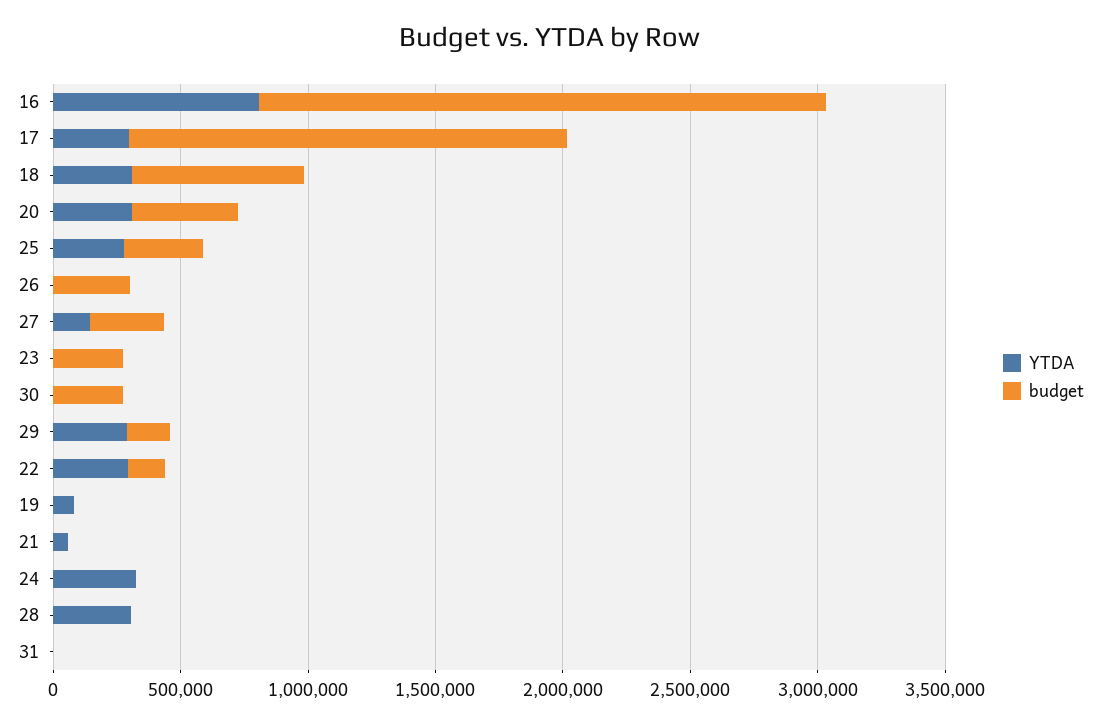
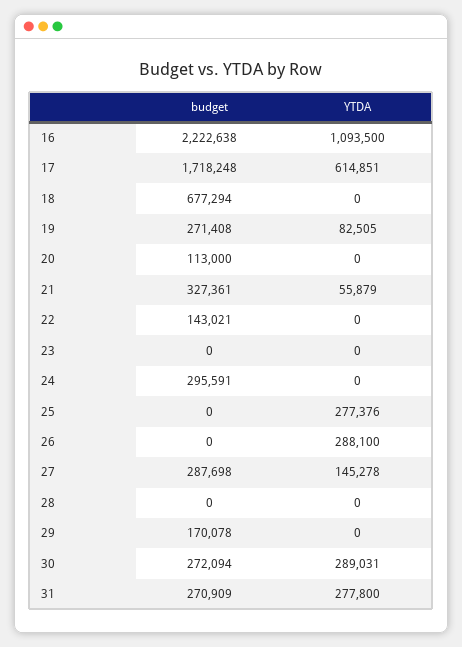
  {
    "YTDA": {
-     "16": 800000,
+     "16": 1093500,
-     "17": 300000,
+     "17": 614851,
-     "18": 300000,
+     "18": 0,
-     "20": 300000,
+     "20": 0,
      "25": 277376,
-     "26": 0,
+     "26": 288100,
      "27": 145278,
      "23": 0,
-     "30": 0,
+     "30": 289031,
-     "29": 300000,
+     "29": 0,
-     "22": 300000,
+     "22": 0,
      "19": 82505,
      "21": 55879,
-     "24": 300000,
+     "24": 0,
-     "28": 300000,
+     "28": 0,
-     "31": 0
+     "31": 277800
    },
    "budget": {
      "16": 2222638,
      "17": 1718248,
      "18": 677294,
-     "20": 400000,
+     "20": 113000,
-     "25": 300000,
+     "25": 0,
-     "26": 300000,
+     "26": 0,
      "27": 287698,
-     "23": 300000,
+     "23": 0,
      "30": 272094,
      "29": 170078,
      "22": 143021,
-     "19": 0,
+     "19": 271408,
-     "21": 0,
+     "21": 327361,
-     "24": 0,
+     "24": 295591,
      "28": 0,
-     "31": 0
+     "31": 270909
    }
  }

